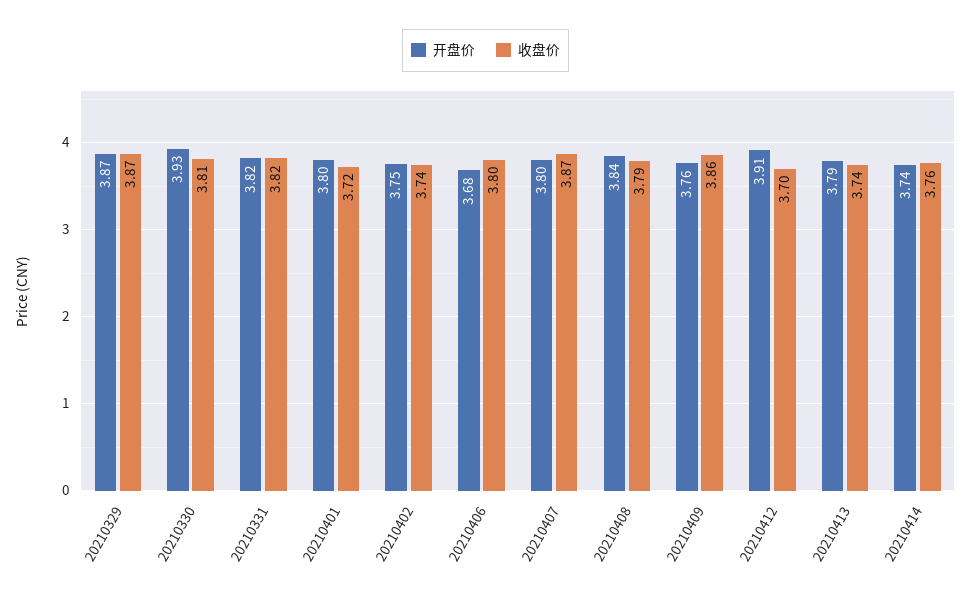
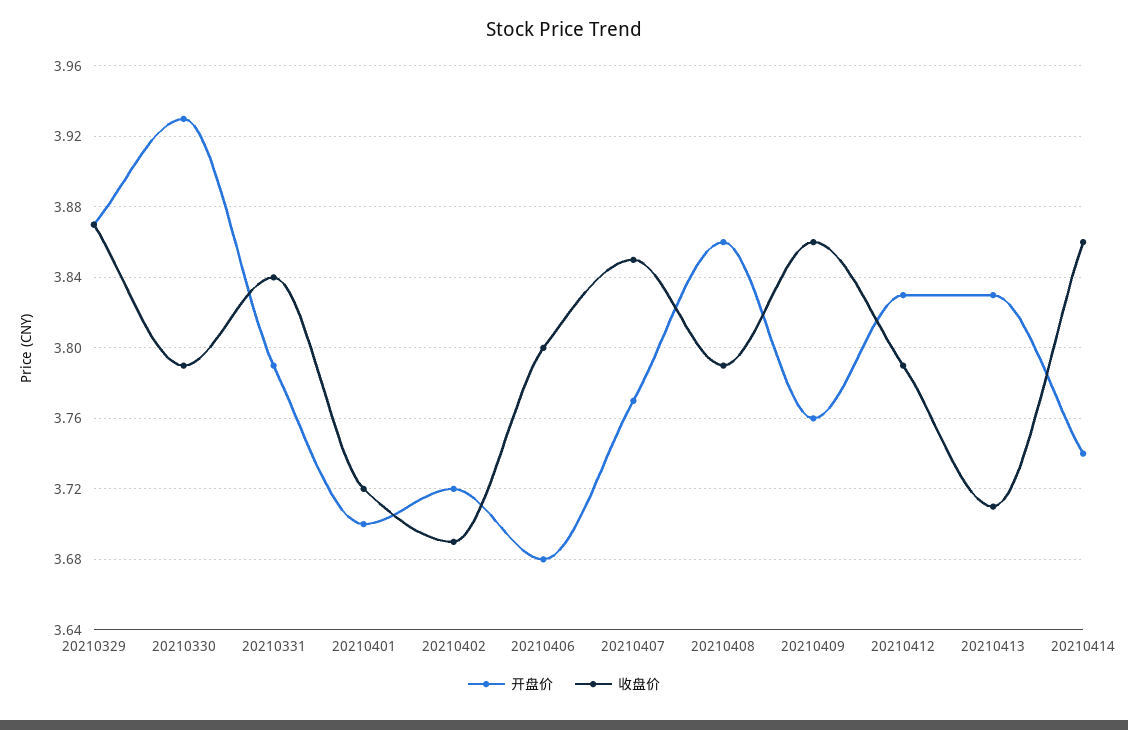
  {
    "开盘价": {
      "20210329": 3.87,
      "20210330": 3.93,
-     "20210331": 3.82,
+     "20210331": 3.79,
-     "20210401": 3.8,
+     "20210401": 3.7,
-     "20210402": 3.75,
+     "20210402": 3.72,
      "20210406": 3.68,
-     "20210407": 3.8,
+     "20210407": 3.77,
-     "20210408": 3.84,
+     "20210408": 3.86,
      "20210409": 3.76,
-     "20210412": 3.91,
+     "20210412": 3.83,
-     "20210413": 3.79,
+     "20210413": 3.83,
      "20210414": 3.74
    },
    "收盘价": {
      "20210329": 3.87,
-     "20210330": 3.81,
+     "20210330": 3.79,
-     "20210331": 3.82,
+     "20210331": 3.84,
      "20210401": 3.72,
-     "20210402": 3.74,
+     "20210402": 3.69,
      "20210406": 3.8,
-     "20210407": 3.87,
+     "20210407": 3.85,
      "20210408": 3.79,
      "20210409": 3.86,
-     "20210412": 3.7,
+     "20210412": 3.79,
-     "20210413": 3.74,
+     "20210413": 3.71,
-     "20210414": 3.76
+     "20210414": 3.86
    }
  }

